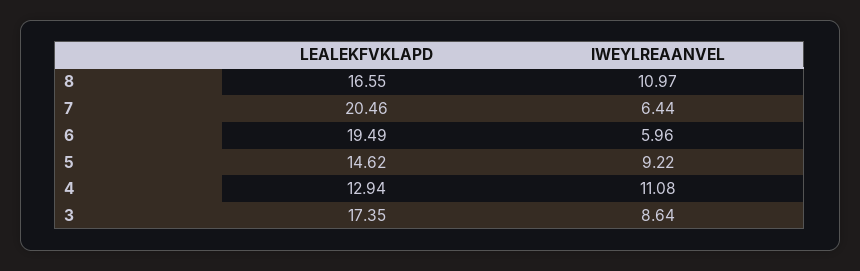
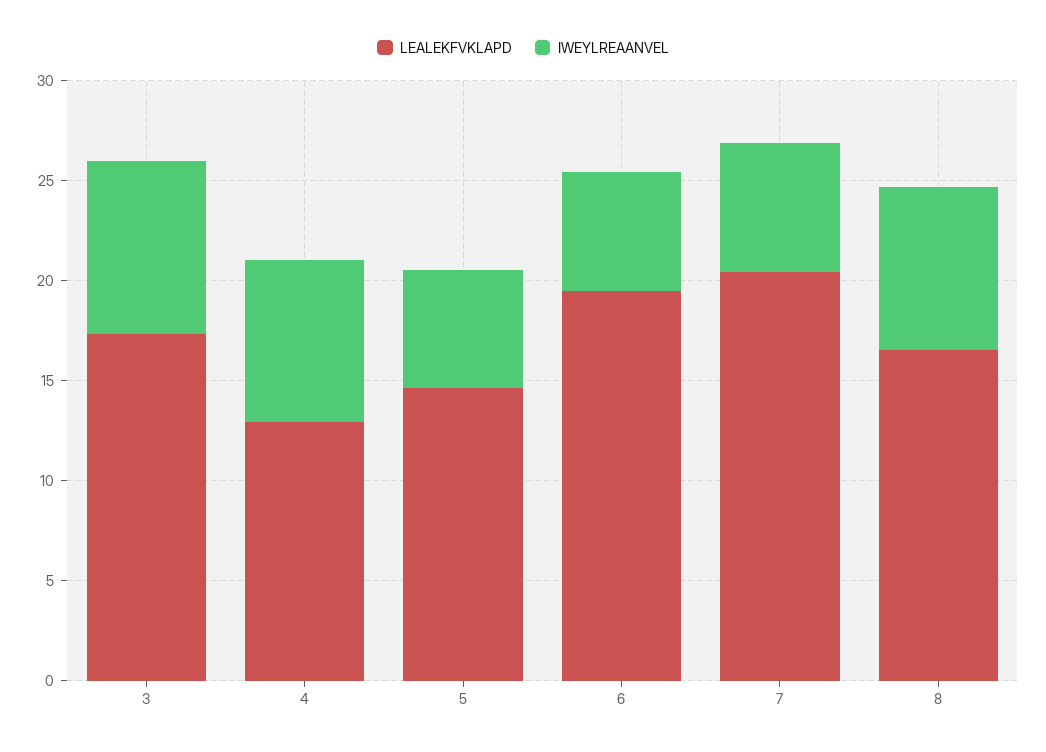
  {
    "LEALEKFVKLAPD": {
      "8": 16.55,
      "7": 20.46,
      "6": 19.49,
      "5": 14.62,
      "4": 12.94,
      "3": 17.35
    },
    "IWEYLREAANVEL": {
-     "8": 10.97,
+     "8": 8,
      "7": 6.44,
      "6": 5.96,
-     "5": 9.22,
+     "5": 6,
-     "4": 11.08,
+     "4": 8,
      "3": 8.64
    }
  }

